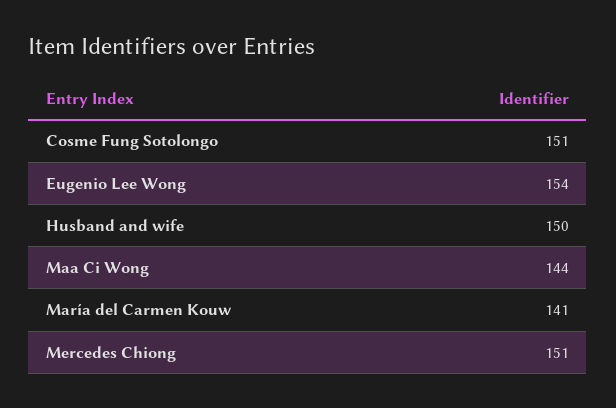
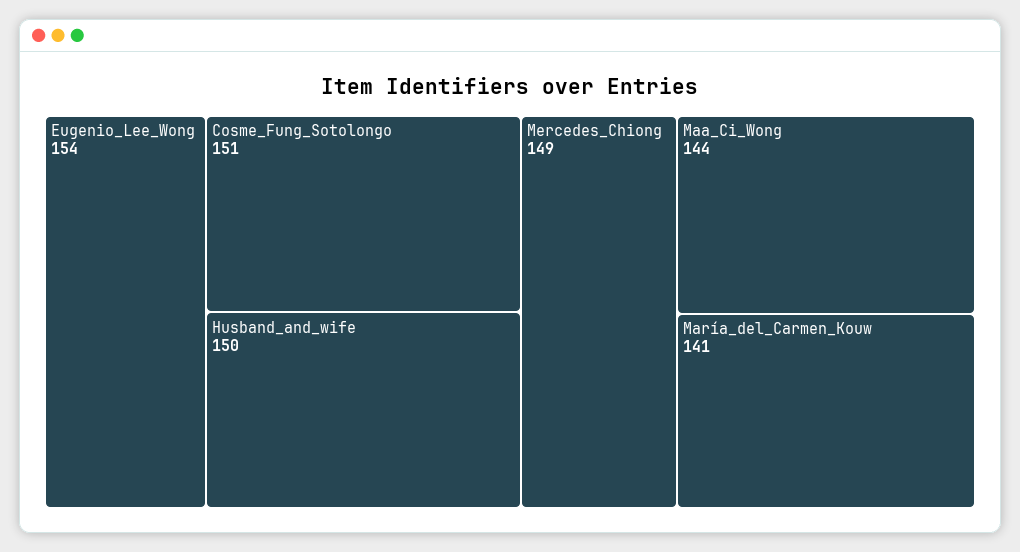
  {
    "Cosme Fung Sotolongo": 151,
    "Eugenio Lee Wong": 154,
    "Husband and wife": 150,
    "Maa Ci Wong": 144,
    "María del Carmen Kouw": 141,
-   "Mercedes Chiong": 151
+   "Mercedes Chiong": 149
  }

